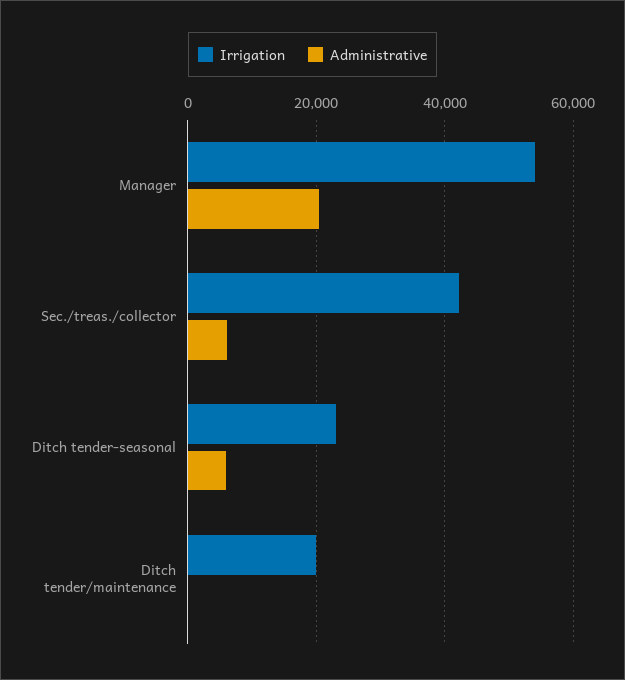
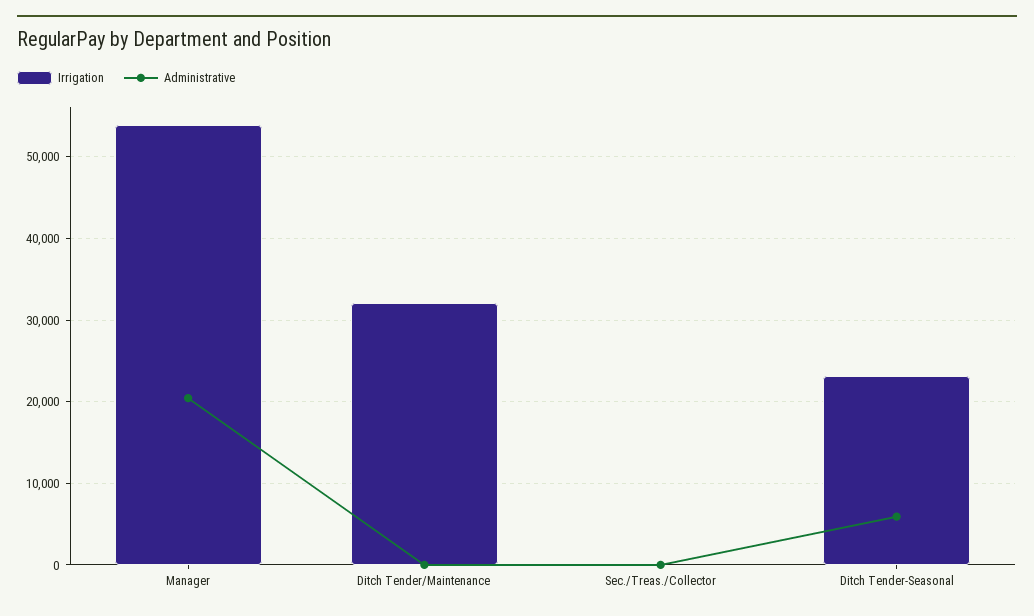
  {
    "Irrigation": {
      "Manager": 54000,
-     "Sec./treas./collector": 42000,
+     "Sec./treas./collector": 0,
      "Ditch tender-seasonal": 23000,
-     "Ditch tender/maintenance": 20000
+     "Ditch tender/maintenance": 32000
    },
    "Administrative": {
      "Manager": 20000,
-     "Sec./treas./collector": 6000,
+     "Sec./treas./collector": 0,
      "Ditch tender-seasonal": 6000,
      "Ditch tender/maintenance": 0
    }
  }

